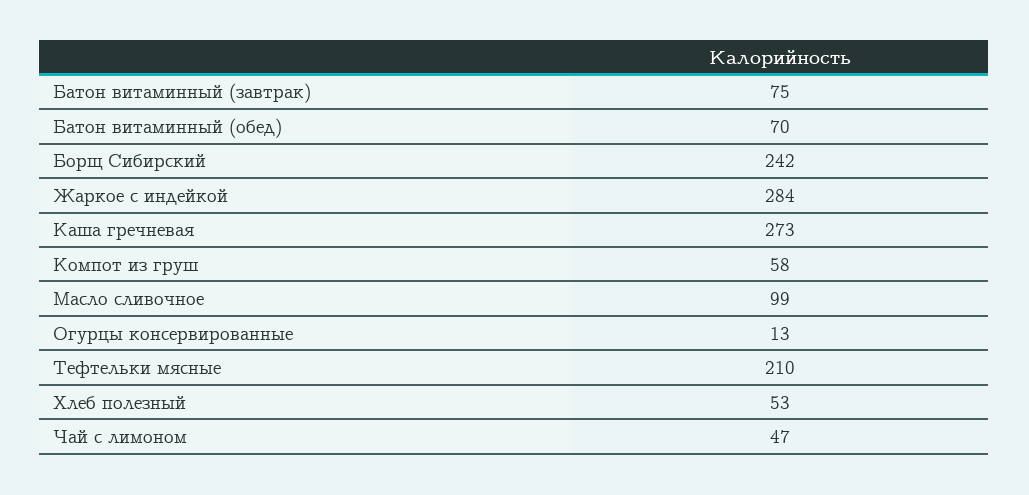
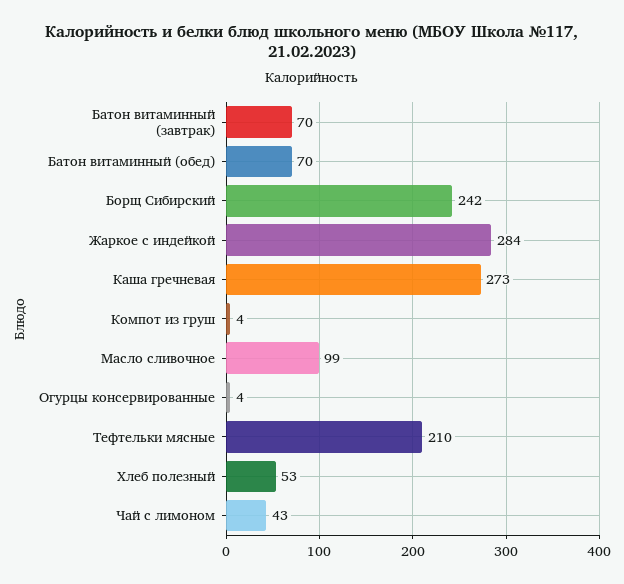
  {
-   "Батон витаминный (завтрак)": 75,
+   "Батон витаминный (завтрак)": 70,
    "Батон витаминный (обед)": 70,
    "Борщ Сибирский": 242,
    "Жаркое с индейкой": 284,
    "Каша гречневая": 273,
-   "Компот из груш": 58,
+   "Компот из груш": 4,
    "Масло сливочное": 99,
-   "Огурцы консервированные": 13,
+   "Огурцы консервированные": 4,
    "Тефтельки мясные": 210,
    "Хлеб полезный": 53,
-   "Чай с лимоном": 47
+   "Чай с лимоном": 43
  }

